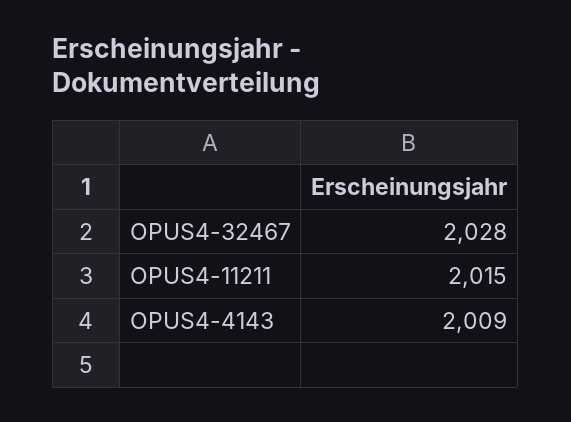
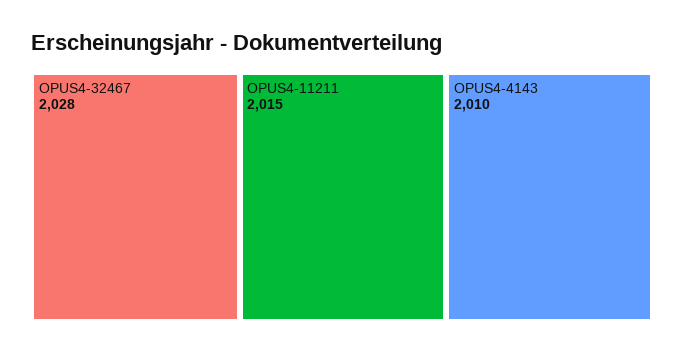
  {
    "OPUS4-32467": 2028,
    "OPUS4-11211": 2015,
-   "OPUS4-4143": 2009
+   "OPUS4-4143": 2010
  }

